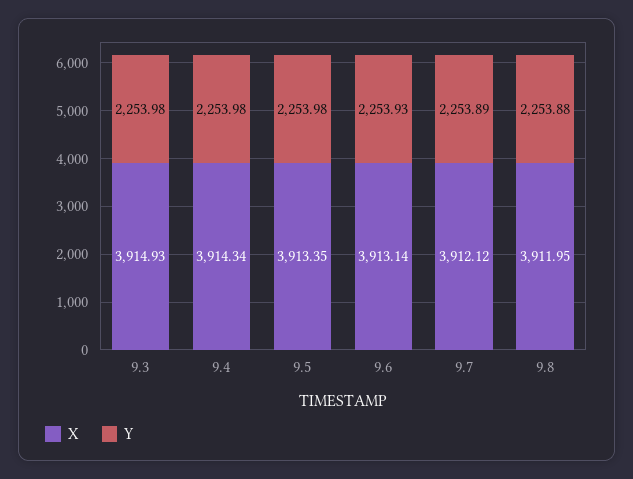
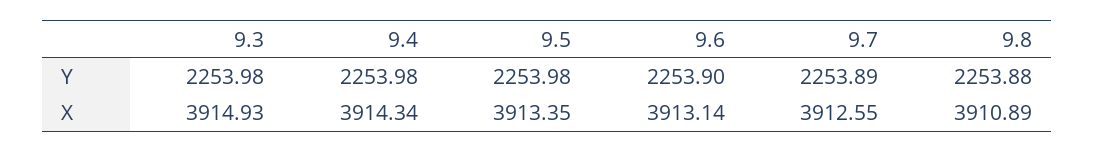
  {
    "X": {
      "9.3": 3914.93,
      "9.4": 3914.34,
      "9.5": 3913.35,
      "9.6": 3913.14,
-     "9.7": 3912.12,
+     "9.7": 3912.55,
-     "9.8": 3911.95
+     "9.8": 3910.89
    },
    "Y": {
      "9.3": 2253.98,
      "9.4": 2253.98,
      "9.5": 2253.98,
-     "9.6": 2253.93,
+     "9.6": 2253.9,
      "9.7": 2253.89,
      "9.8": 2253.88
    }
  }

